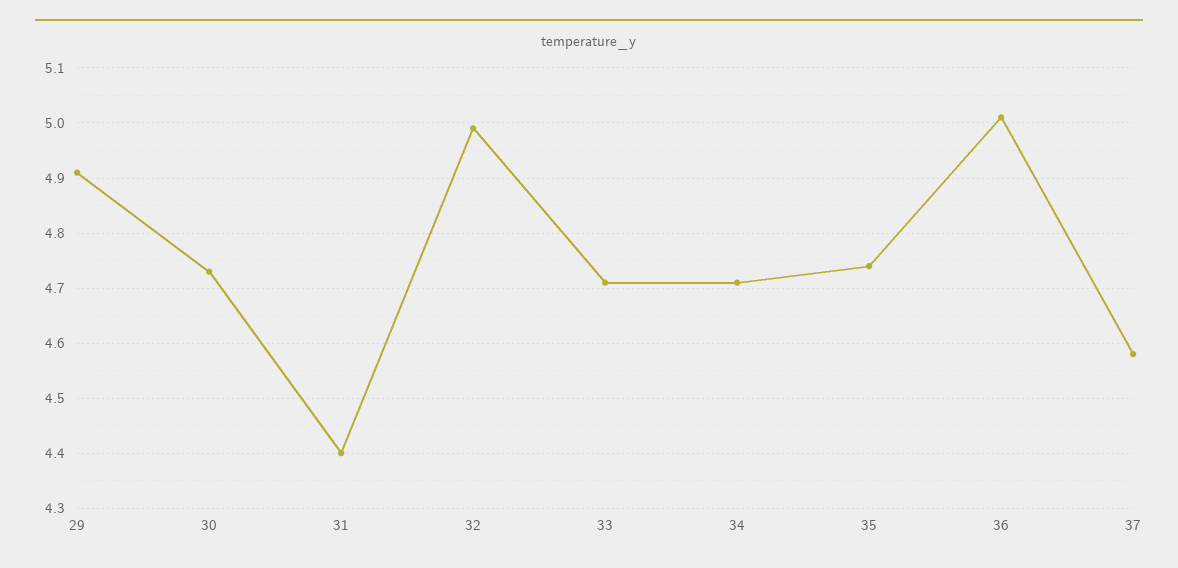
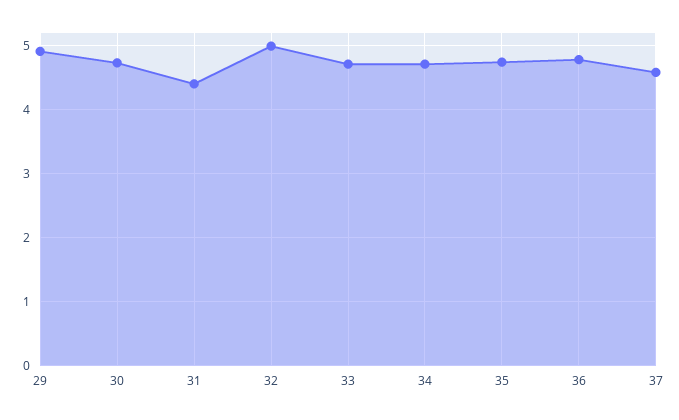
  {
    "29": 4.9,
    "30": 4.75,
    "31": 4.4,
    "32": 5,
    "33": 4.7,
    "34": 4.7,
    "35": 4.75,
-   "36": 5,
+   "36": 4.8,
    "37": 4.6
  }

